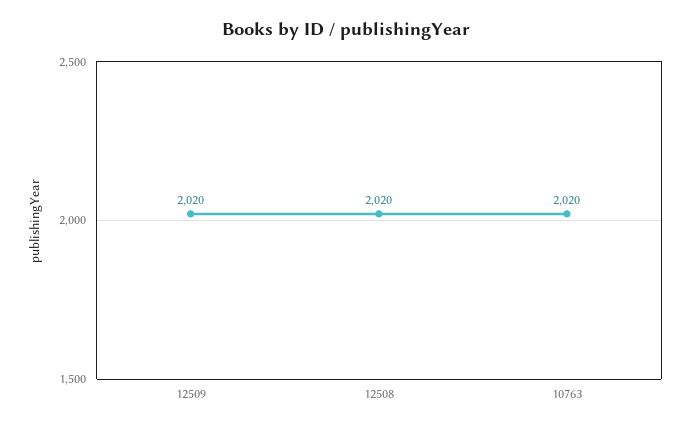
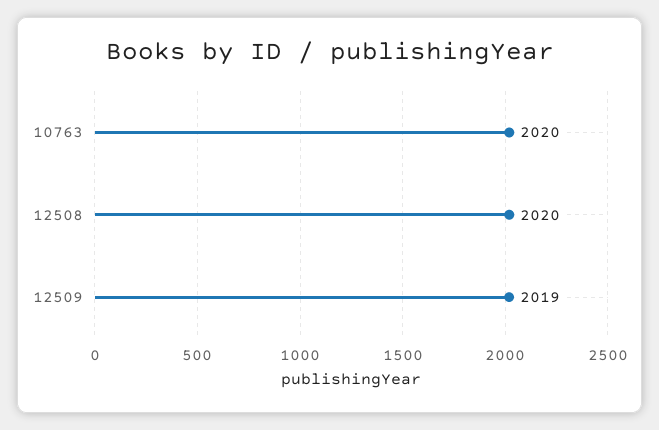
  {
-   "12509": 2020,
+   "12509": 2019,
    "12508": 2020,
    "10763": 2020
  }

